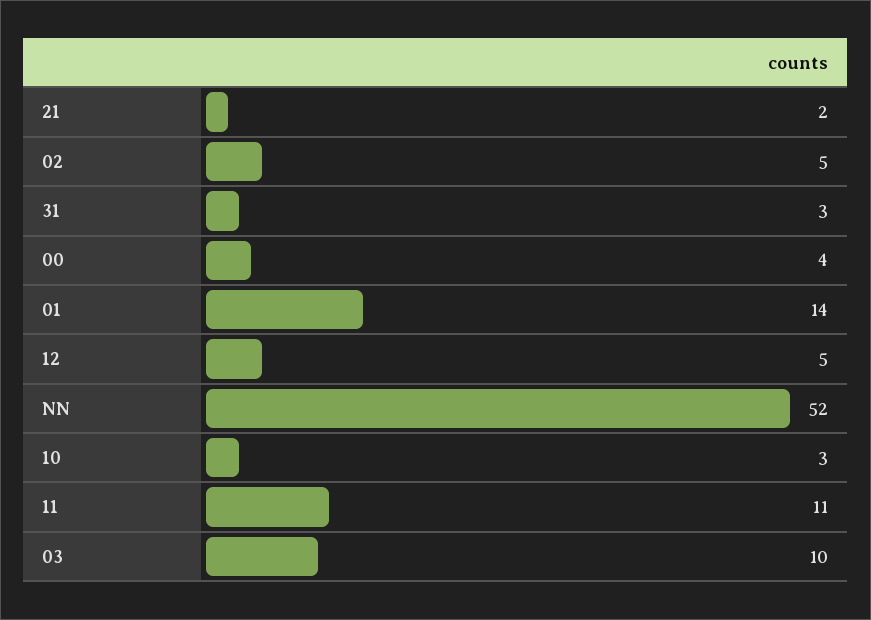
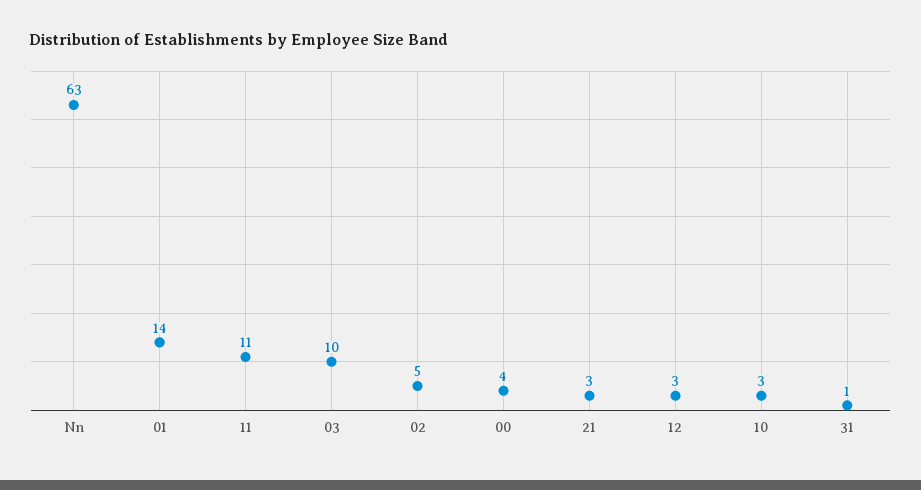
  {
-   "21": 2,
+   "21": 3,
    "02": 5,
-   "31": 3,
+   "31": 1,
    "00": 4,
    "01": 14,
-   "12": 5,
+   "12": 3,
-   "NN": 52,
+   "NN": 63,
    "10": 3,
    "11": 11,
    "03": 10
  }

